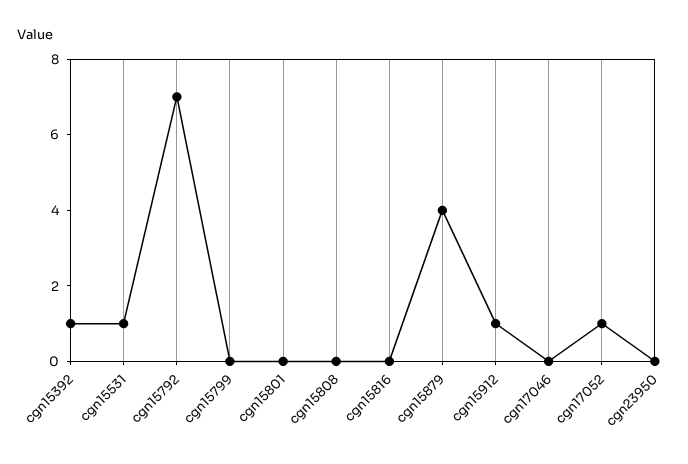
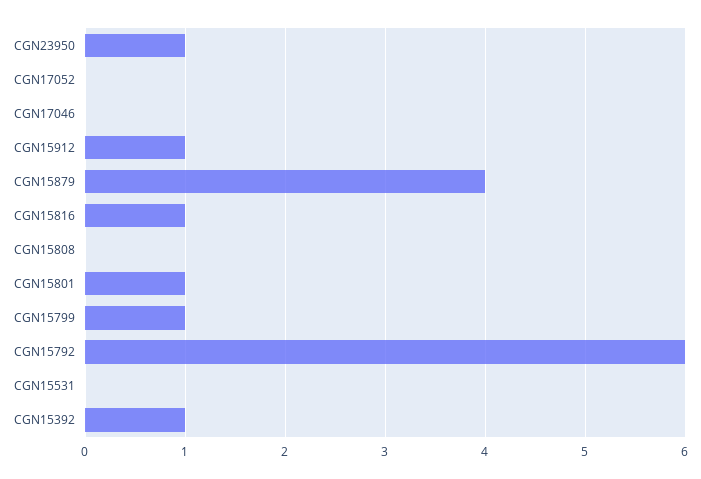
  {
    "cgn15392": 1,
-   "cgn15531": 1,
+   "cgn15531": 0,
-   "cgn15792": 7,
+   "cgn15792": 6,
-   "cgn15799": 0,
+   "cgn15799": 1,
-   "cgn15801": 0,
+   "cgn15801": 1,
    "cgn15808": 0,
-   "cgn15816": 0,
+   "cgn15816": 1,
    "cgn15879": 4,
    "cgn15912": 1,
    "cgn17046": 0,
-   "cgn17052": 1,
+   "cgn17052": 0,
-   "cgn23950": 0
+   "cgn23950": 1
  }

